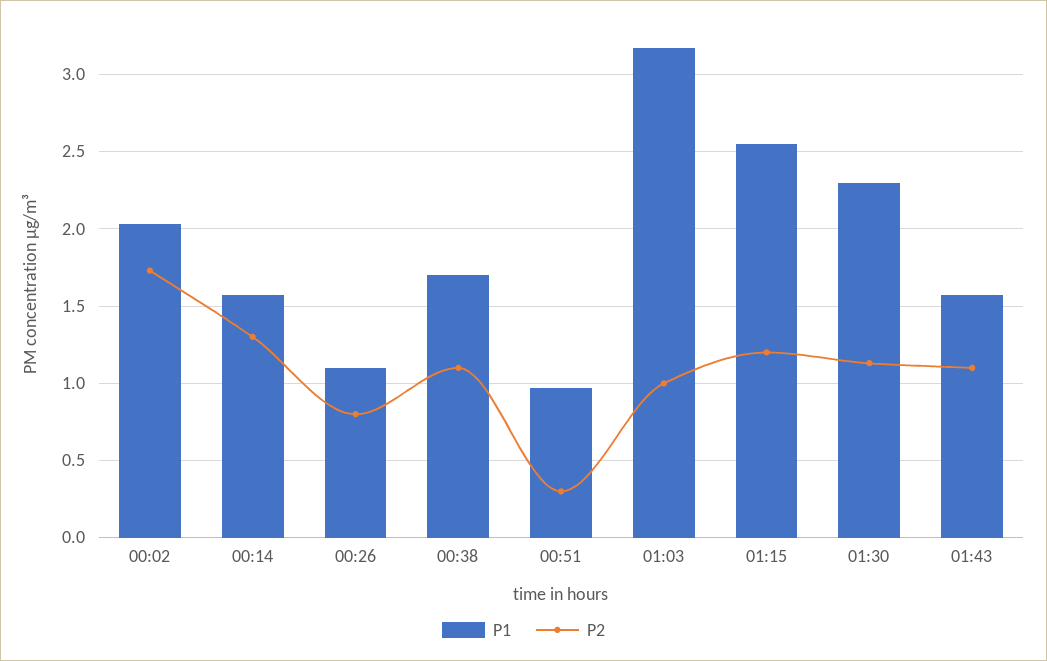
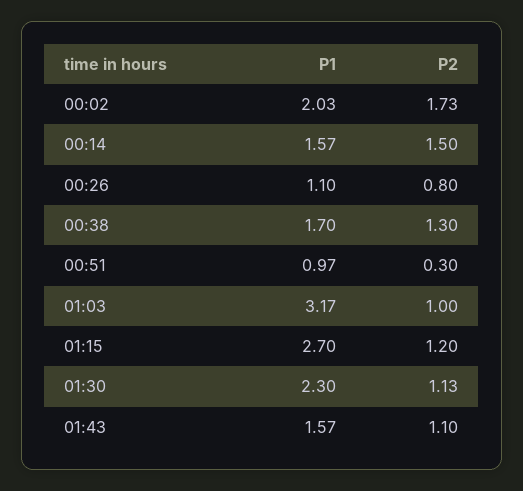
  {
    "P1": {
      "00:02": 2.03,
      "00:14": 1.57,
      "00:26": 1.1,
      "00:38": 1.7,
      "00:51": 0.97,
      "01:03": 3.17,
-     "01:15": 2.55,
+     "01:15": 2.7,
      "01:30": 2.3,
      "01:43": 1.57
    },
    "P2": {
      "00:02": 1.73,
-     "00:14": 1.3,
+     "00:14": 1.5,
      "00:26": 0.8,
-     "00:38": 1.1,
+     "00:38": 1.3,
      "00:51": 0.3,
      "01:03": 1,
      "01:15": 1.2,
      "01:30": 1.13,
      "01:43": 1.1
    }
  }

